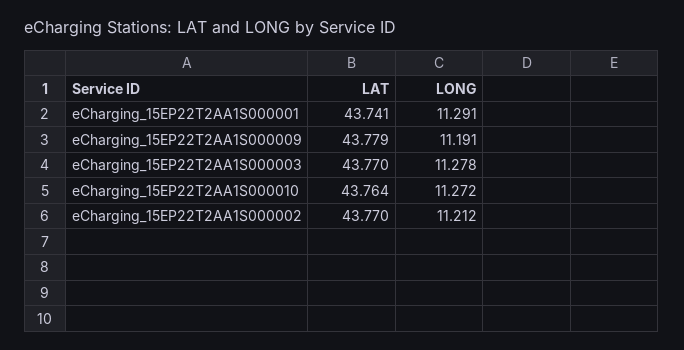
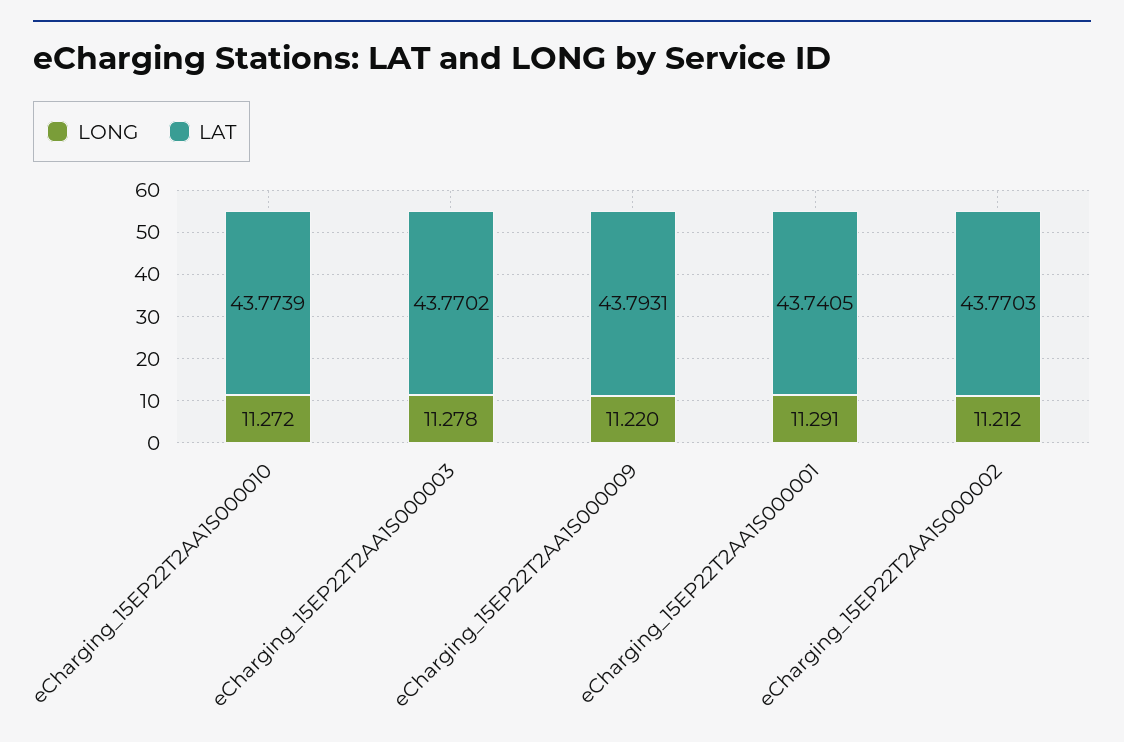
  {
    "LAT": {
      "eCharging_15EP22T2AA1S000001": 43.7405,
-     "eCharging_15EP22T2AA1S000009": 43.779,
+     "eCharging_15EP22T2AA1S000009": 43.7931,
      "eCharging_15EP22T2AA1S000003": 43.7702,
-     "eCharging_15EP22T2AA1S000010": 43.764,
+     "eCharging_15EP22T2AA1S000010": 43.7739,
      "eCharging_15EP22T2AA1S000002": 43.7703
    },
    "LONG": {
      "eCharging_15EP22T2AA1S000001": 11.291,
-     "eCharging_15EP22T2AA1S000009": 11.191,
+     "eCharging_15EP22T2AA1S000009": 11.22,
      "eCharging_15EP22T2AA1S000003": 11.278,
      "eCharging_15EP22T2AA1S000010": 11.272,
      "eCharging_15EP22T2AA1S000002": 11.212
    }
  }

